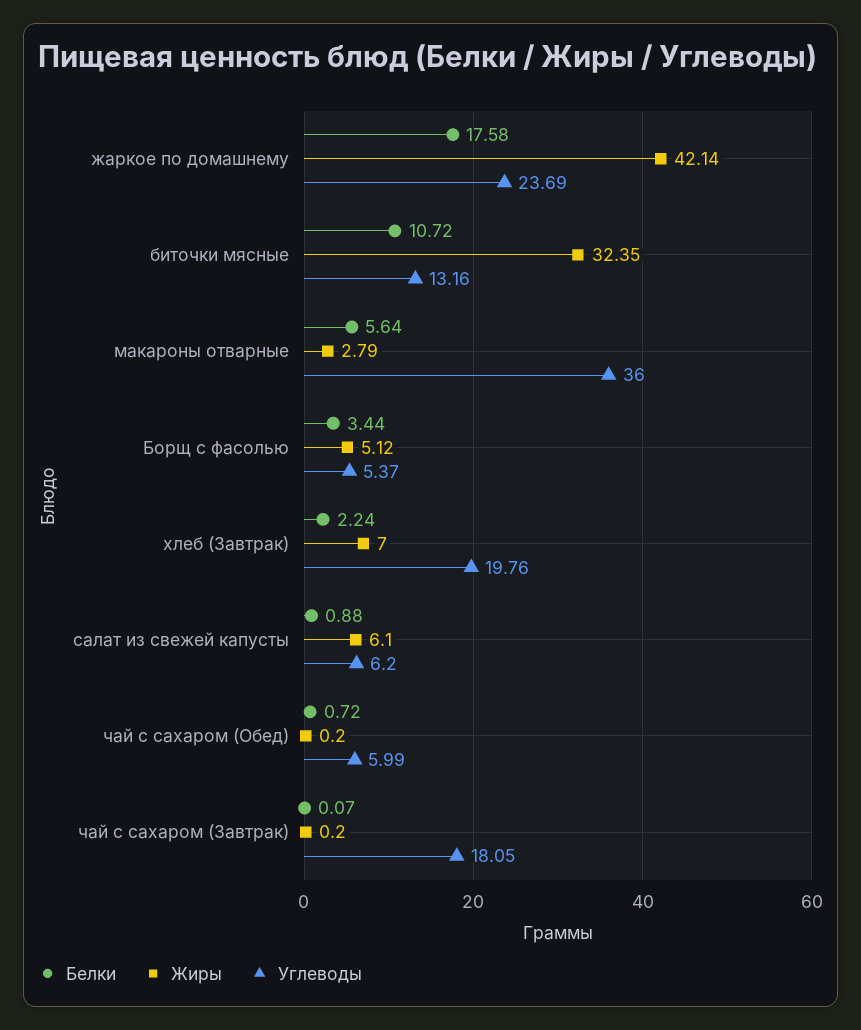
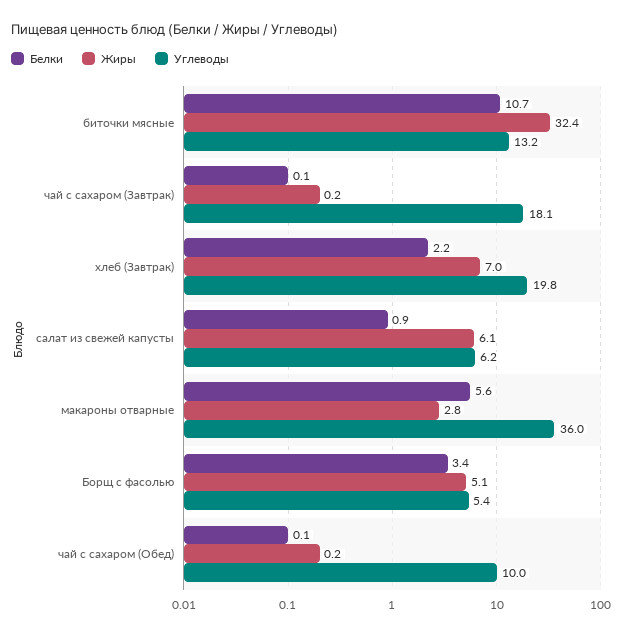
  {
    "Белки": {
-     "жаркое по домашнему": 17.58,
      "биточки мясные": 10.72,
      "макароны отварные": 5.64,
      "Борщ с фасолью": 3.44,
      "хлеб (Завтрак)": 2.24,
      "салат из свежей капусты": 0.88,
-     "чай с сахаром (Обед)": 0.72,
+     "чай с сахаром (Обед)": 0.1,
      "чай с сахаром (Завтрак)": 0.07
    },
    "Жиры": {
-     "жаркое по домашнему": 42.14,
      "биточки мясные": 32.35,
      "макароны отварные": 2.79,
      "Борщ с фасолью": 5.12,
      "хлеб (Завтрак)": 7,
      "салат из свежей капусты": 6.1,
      "чай с сахаром (Обед)": 0.2,
      "чай с сахаром (Завтрак)": 0.2
    },
    "Углеводы": {
-     "жаркое по домашнему": 23.69,
      "биточки мясные": 13.16,
      "макароны отварные": 36,
      "Борщ с фасолью": 5.37,
      "хлеб (Завтрак)": 19.76,
      "салат из свежей капусты": 6.2,
-     "чай с сахаром (Обед)": 5.99,
+     "чай с сахаром (Обед)": 10,
      "чай с сахаром (Завтрак)": 18.05
    }
  }

